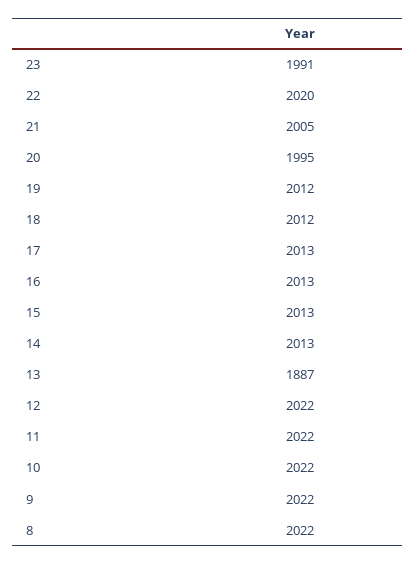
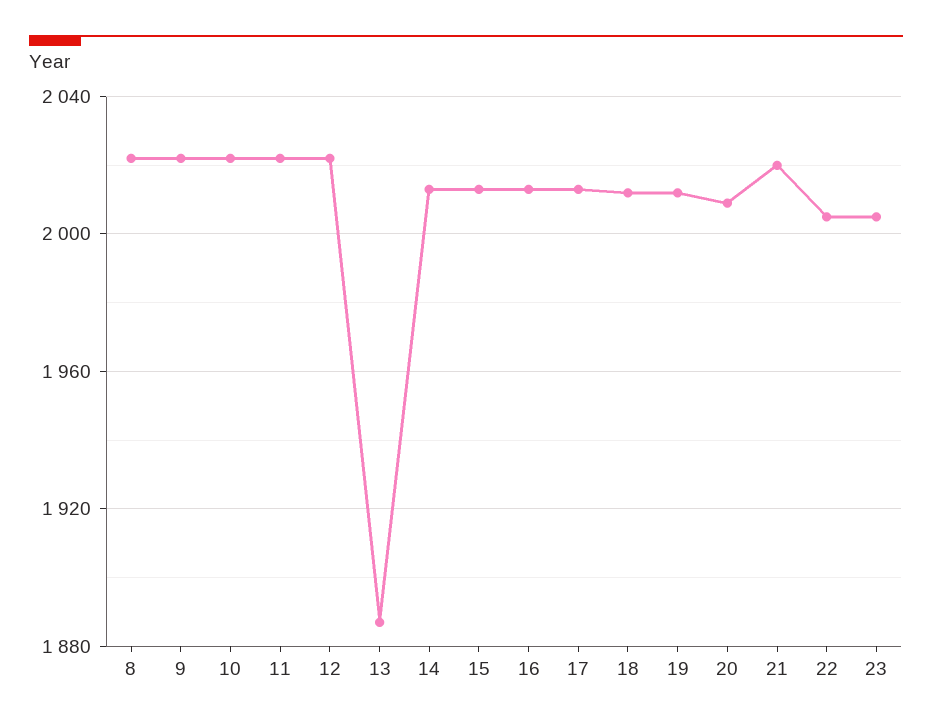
  {
-   "23": 1991,
+   "23": 2005,
-   "22": 2020,
+   "22": 2005,
-   "21": 2005,
+   "21": 2020,
-   "20": 1995,
+   "20": 2010,
    "19": 2012,
    "18": 2012,
    "17": 2013,
    "16": 2013,
    "15": 2013,
    "14": 2013,
    "13": 1887,
    "12": 2022,
    "11": 2022,
    "10": 2022,
    "9": 2022,
    "8": 2022
  }

